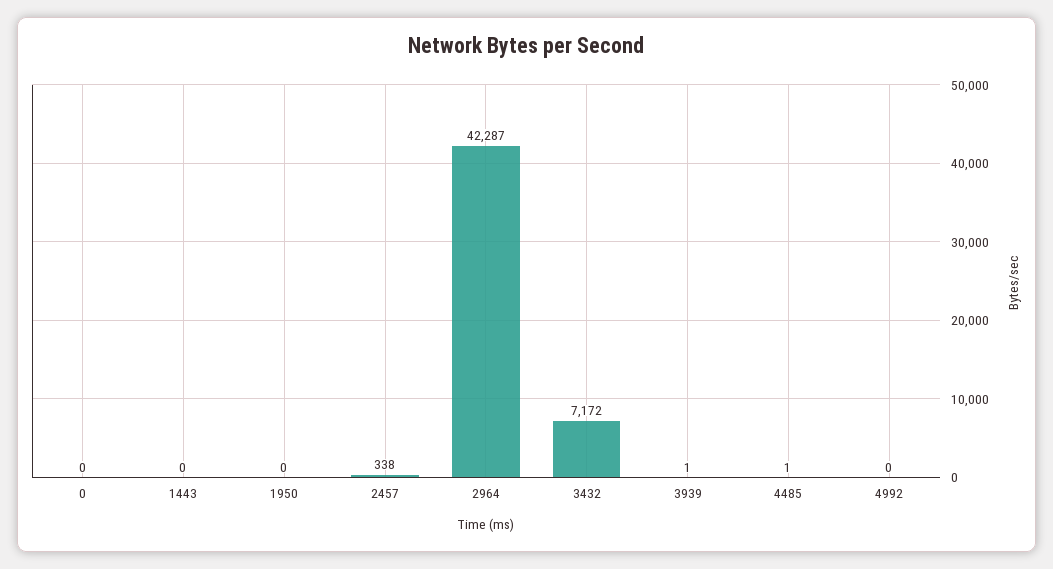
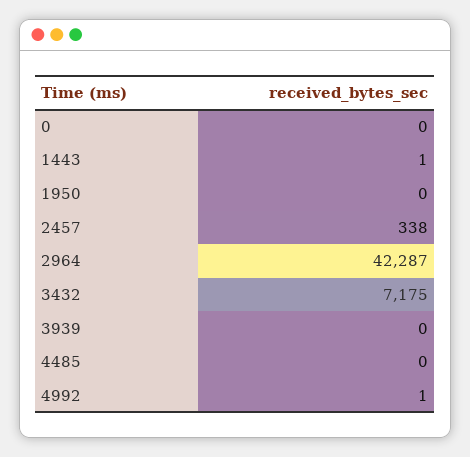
  {
    "0": 0,
-   "1443": 0,
+   "1443": 1,
    "1950": 0,
    "2457": 338,
    "2964": 42287,
-   "3432": 7172,
+   "3432": 7175,
-   "3939": 1,
+   "3939": 0,
-   "4485": 1,
+   "4485": 0,
-   "4992": 0
+   "4992": 1
  }

